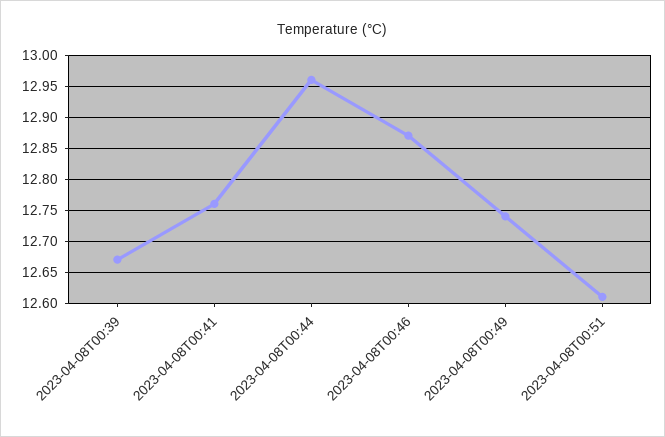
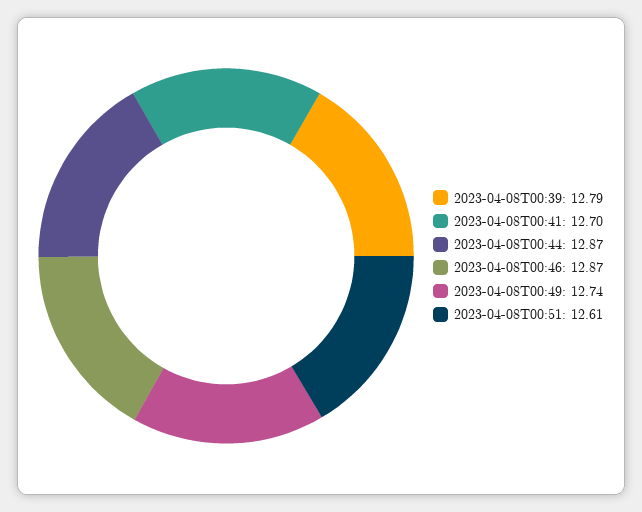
  {
-   "2023-04-08T00:39": 12.67,
+   "2023-04-08T00:39": 12.79,
-   "2023-04-08T00:41": 12.76,
+   "2023-04-08T00:41": 12.7,
-   "2023-04-08T00:44": 12.96,
+   "2023-04-08T00:44": 12.87,
    "2023-04-08T00:46": 12.87,
    "2023-04-08T00:49": 12.74,
    "2023-04-08T00:51": 12.61
  }

